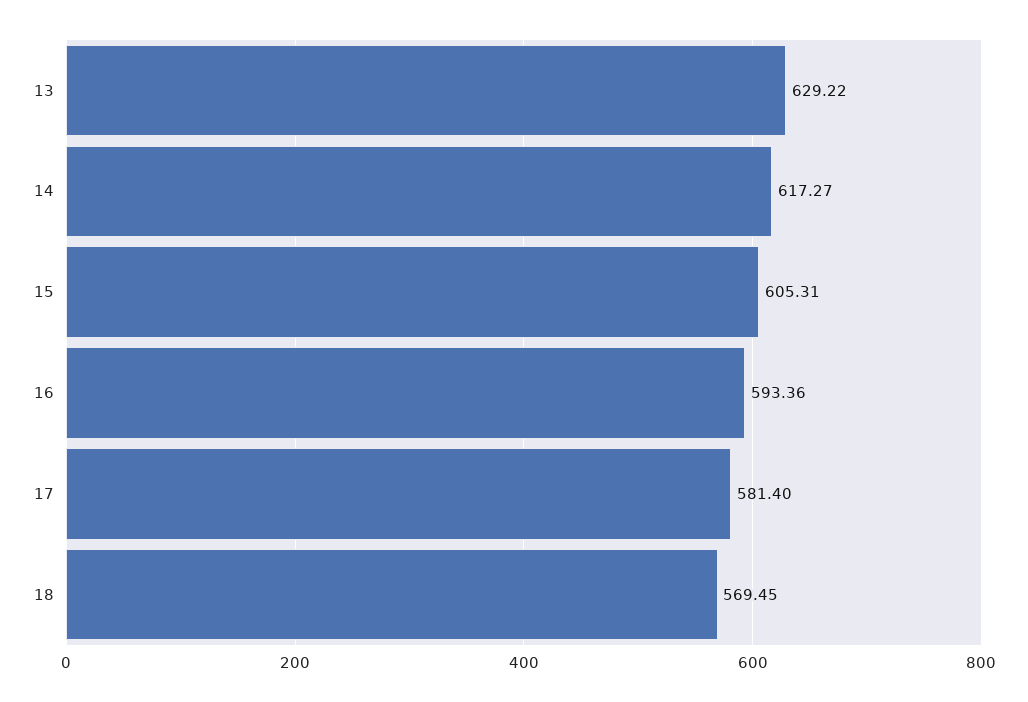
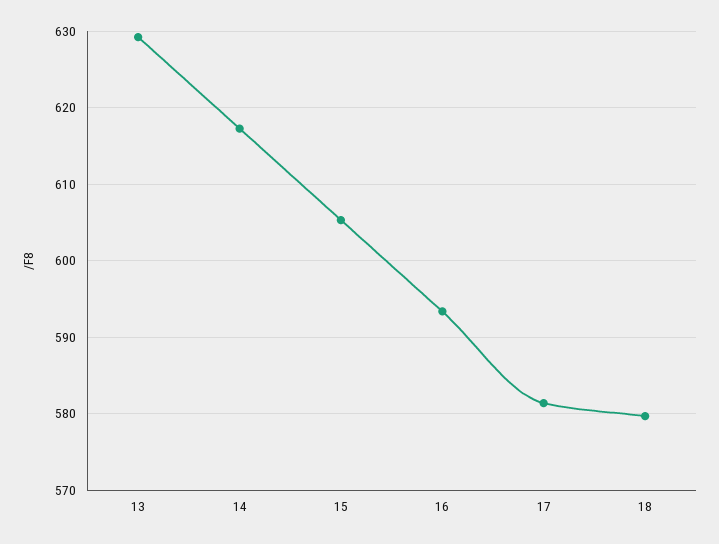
  {
    "13": 629.22,
    "14": 617.27,
    "15": 605.31,
    "16": 593.36,
    "17": 581.4,
-   "18": 569.45
+   "18": 580
  }

